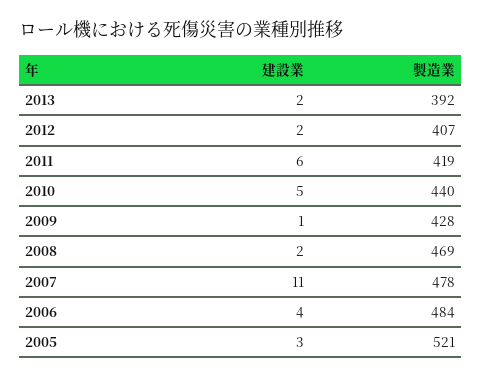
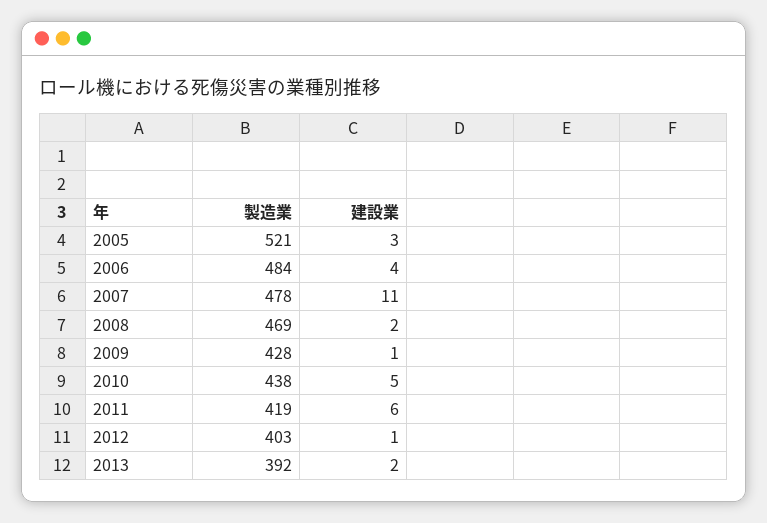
  {
    "建設業": {
      "2013": 2,
-     "2012": 2,
+     "2012": 1,
      "2011": 6,
      "2010": 5,
      "2009": 1,
      "2008": 2,
      "2007": 11,
      "2006": 4,
      "2005": 3
    },
    "製造業": {
      "2013": 392,
-     "2012": 407,
+     "2012": 403,
      "2011": 419,
-     "2010": 440,
+     "2010": 438,
      "2009": 428,
      "2008": 469,
      "2007": 478,
      "2006": 484,
      "2005": 521
    }
  }

